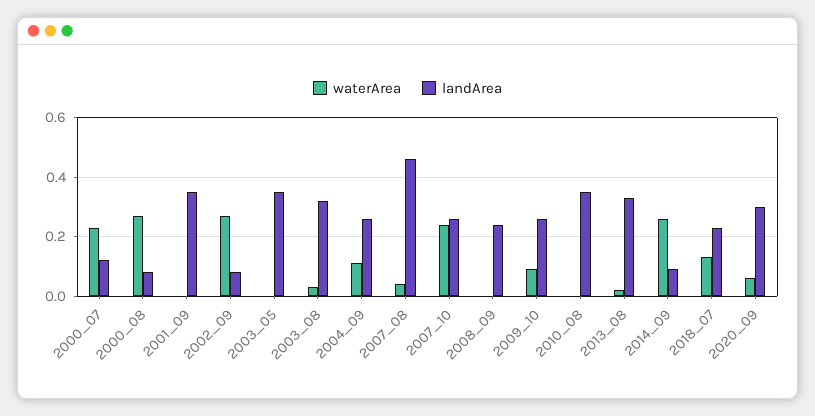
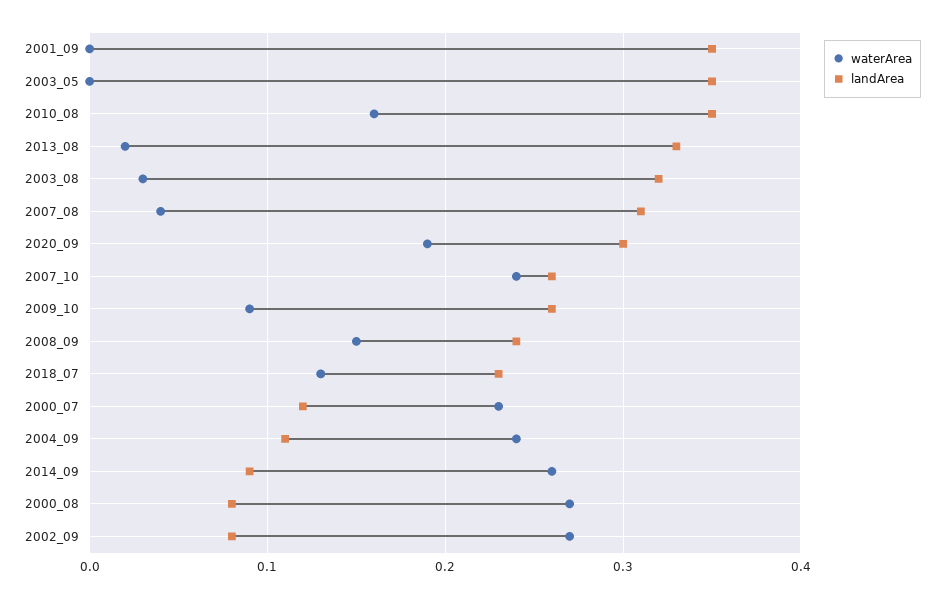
  {
    "waterArea": {
      "2000_07": 0.23,
      "2000_08": 0.27,
      "2001_09": 0,
      "2002_09": 0.27,
      "2003_05": 0,
      "2003_08": 0.03,
-     "2004_09": 0.1,
+     "2004_09": 0.24,
      "2007_08": 0.04,
      "2007_10": 0.24,
-     "2008_09": 0,
+     "2008_09": 0.15,
      "2009_10": 0.09,
-     "2010_08": 0,
+     "2010_08": 0.16,
      "2013_08": 0.02,
      "2014_09": 0.26,
      "2018_07": 0.13,
-     "2020_09": 0.05
+     "2020_09": 0.19
    },
    "landArea": {
      "2000_07": 0.12,
      "2000_08": 0.08,
      "2001_09": 0.35,
      "2002_09": 0.08,
      "2003_05": 0.35,
      "2003_08": 0.32,
-     "2004_09": 0.25,
+     "2004_09": 0.11,
-     "2007_08": 0.45,
+     "2007_08": 0.31,
      "2007_10": 0.26,
      "2008_09": 0.24,
      "2009_10": 0.26,
      "2010_08": 0.35,
      "2013_08": 0.33,
      "2014_09": 0.09,
      "2018_07": 0.23,
      "2020_09": 0.3
    }
  }

